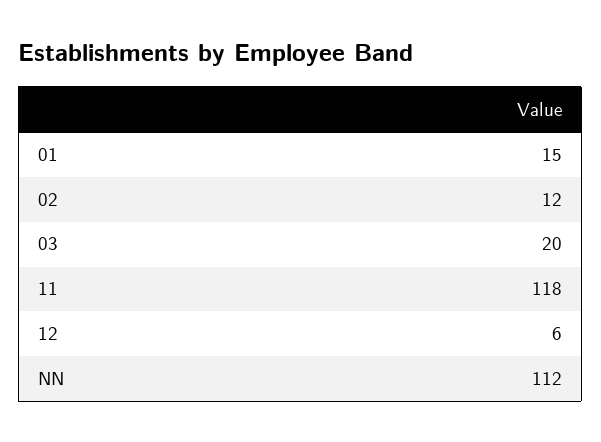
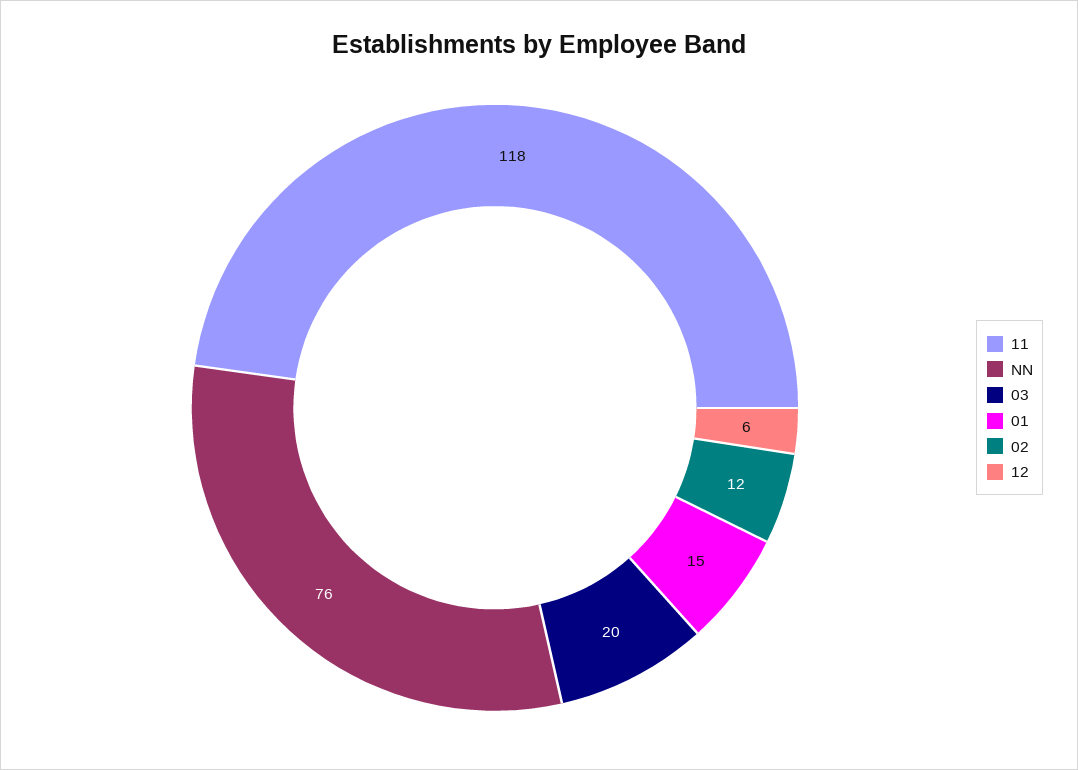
  {
    "01": 15,
    "02": 12,
    "03": 20,
    "11": 118,
    "12": 6,
-   "NN": 112
+   "NN": 76
  }

